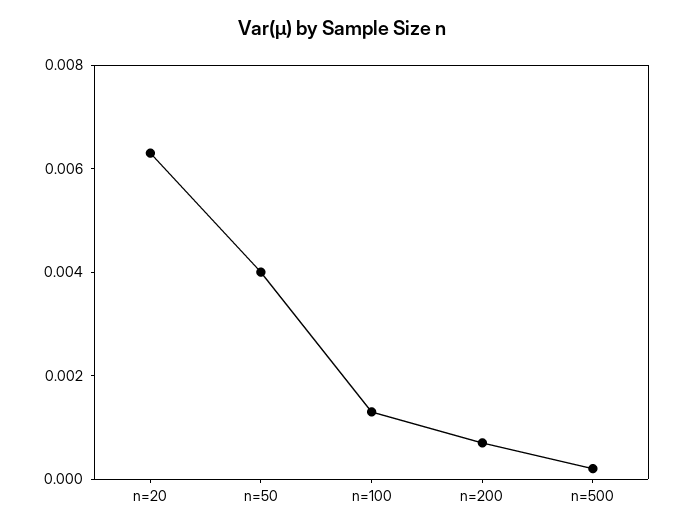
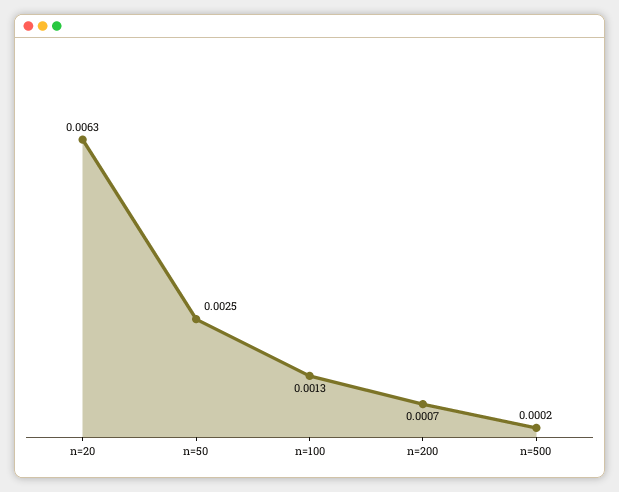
  {
    "n=20": 0.0063,
-   "n=50": 0.004,
+   "n=50": 0.0025,
    "n=100": 0.0013,
    "n=200": 0.0007,
    "n=500": 0.0002
  }

